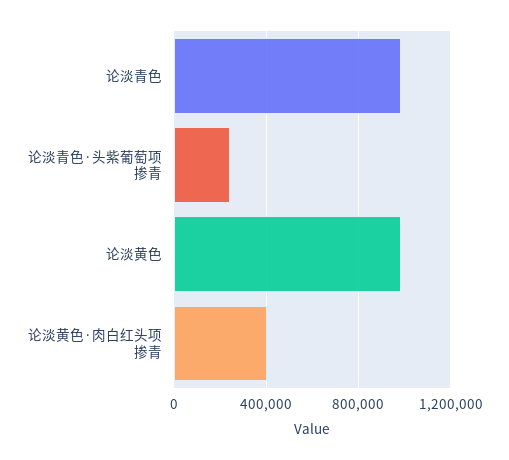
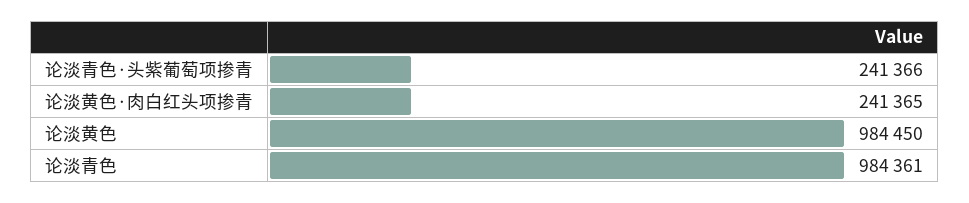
  {
    "论淡青色": 984361,
    "论淡青色·头紫葡萄项掺青": 241366,
    "论淡黄色": 984450,
-   "论淡黄色·肉白红头项掺青": 400000
+   "论淡黄色·肉白红头项掺青": 241365
  }

